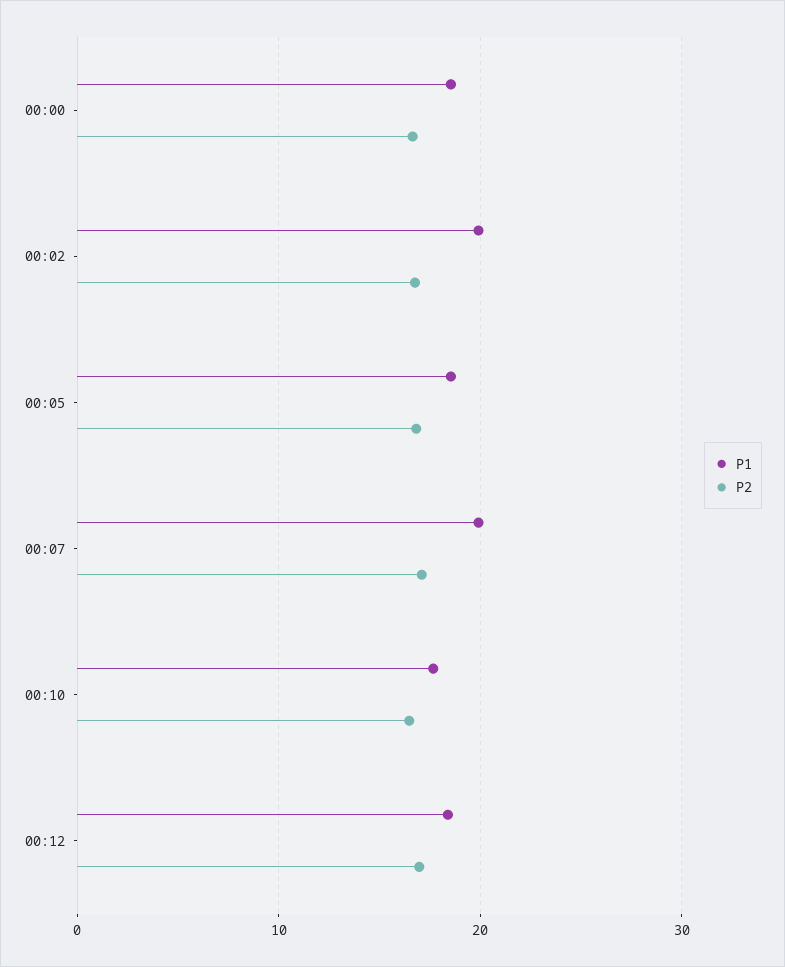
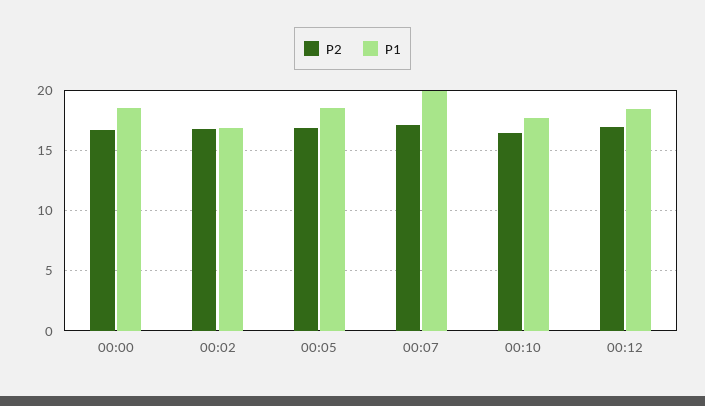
  {
    "P1": {
      "00:00": 18.5,
-     "00:02": 20,
+     "00:02": 17,
      "00:05": 18.5,
      "00:07": 20,
      "00:10": 17.5,
      "00:12": 18.5
    },
    "P2": {
      "00:00": 16.5,
      "00:02": 17,
      "00:05": 17,
      "00:07": 17,
      "00:10": 16.5,
      "00:12": 17
    }
  }

